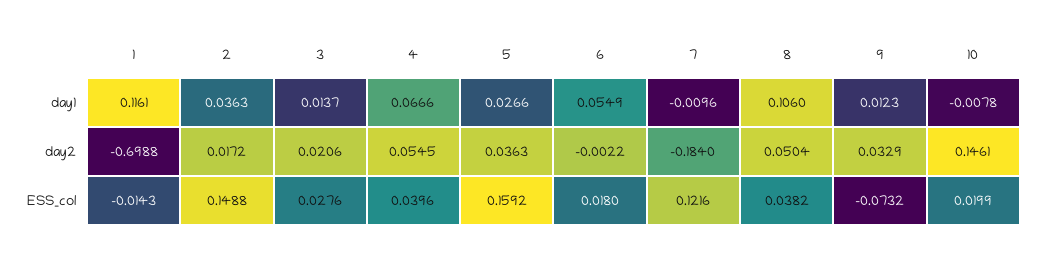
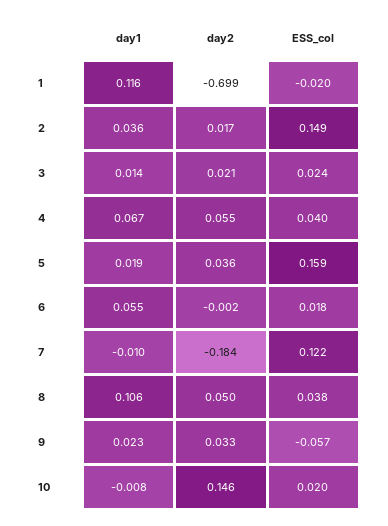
  {
    "1": {
      "day1": 0.1161,
      "day2": -0.6988,
-     "ESS_col": -0.0143
+     "ESS_col": -0.02
    },
    "2": {
      "day1": 0.0363,
      "day2": 0.0172,
      "ESS_col": 0.1488
    },
    "3": {
      "day1": 0.0137,
      "day2": 0.0206,
-     "ESS_col": 0.0276
+     "ESS_col": 0.024
    },
    "4": {
      "day1": 0.0666,
      "day2": 0.0545,
      "ESS_col": 0.0396
    },
    "5": {
-     "day1": 0.0266,
+     "day1": 0.019,
      "day2": 0.0363,
      "ESS_col": 0.1592
    },
    "6": {
      "day1": 0.0549,
      "day2": -0.0022,
      "ESS_col": 0.018
    },
    "7": {
      "day1": -0.0096,
      "day2": -0.184,
      "ESS_col": 0.1216
    },
    "8": {
      "day1": 0.106,
      "day2": 0.0504,
      "ESS_col": 0.0382
    },
    "9": {
-     "day1": 0.0123,
+     "day1": 0.023,
      "day2": 0.0329,
-     "ESS_col": -0.0732
+     "ESS_col": -0.057
    },
    "10": {
      "day1": -0.0078,
      "day2": 0.1461,
      "ESS_col": 0.0199
    }
  }

